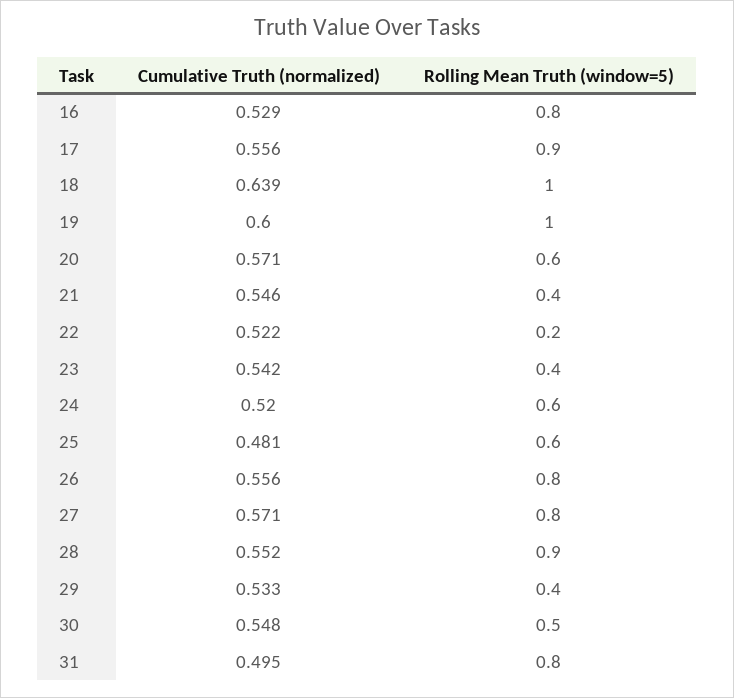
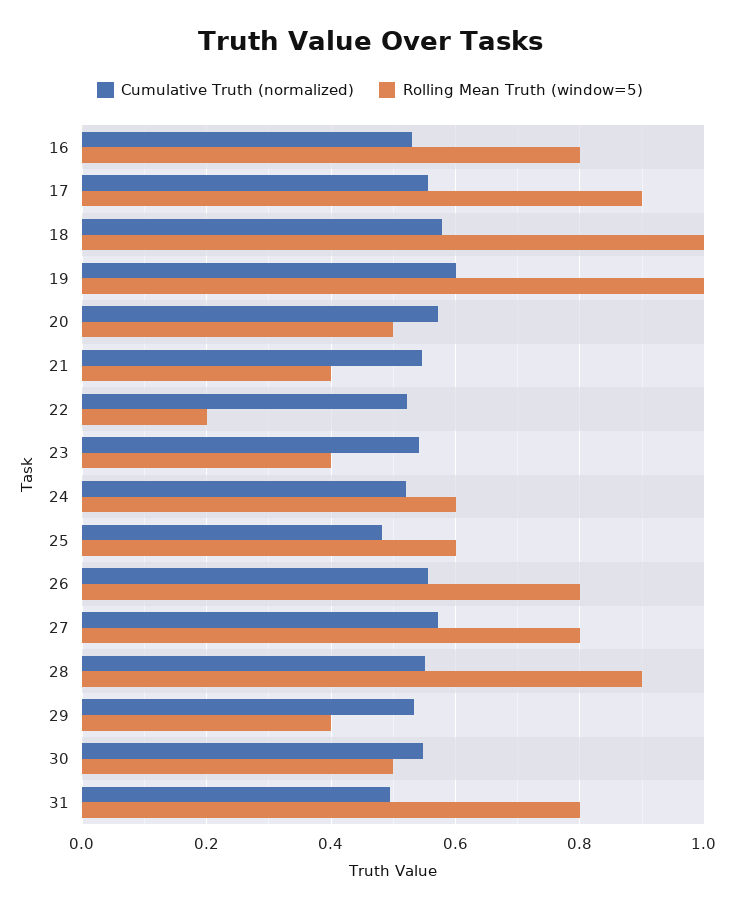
  {
    "Cumulative Truth (normalized)": {
      "16": 0.529,
      "17": 0.556,
-     "18": 0.639,
+     "18": 0.58,
      "19": 0.6,
      "20": 0.571,
      "21": 0.546,
      "22": 0.522,
      "23": 0.542,
      "24": 0.52,
      "25": 0.481,
      "26": 0.556,
      "27": 0.571,
      "28": 0.552,
      "29": 0.533,
      "30": 0.548,
      "31": 0.495
    },
    "Rolling Mean Truth (window=5)": {
      "16": 0.8,
      "17": 0.9,
      "18": 1,
      "19": 1,
-     "20": 0.6,
+     "20": 0.5,
      "21": 0.4,
      "22": 0.2,
      "23": 0.4,
      "24": 0.6,
      "25": 0.6,
      "26": 0.8,
      "27": 0.8,
      "28": 0.9,
      "29": 0.4,
      "30": 0.5,
      "31": 0.8
    }
  }

